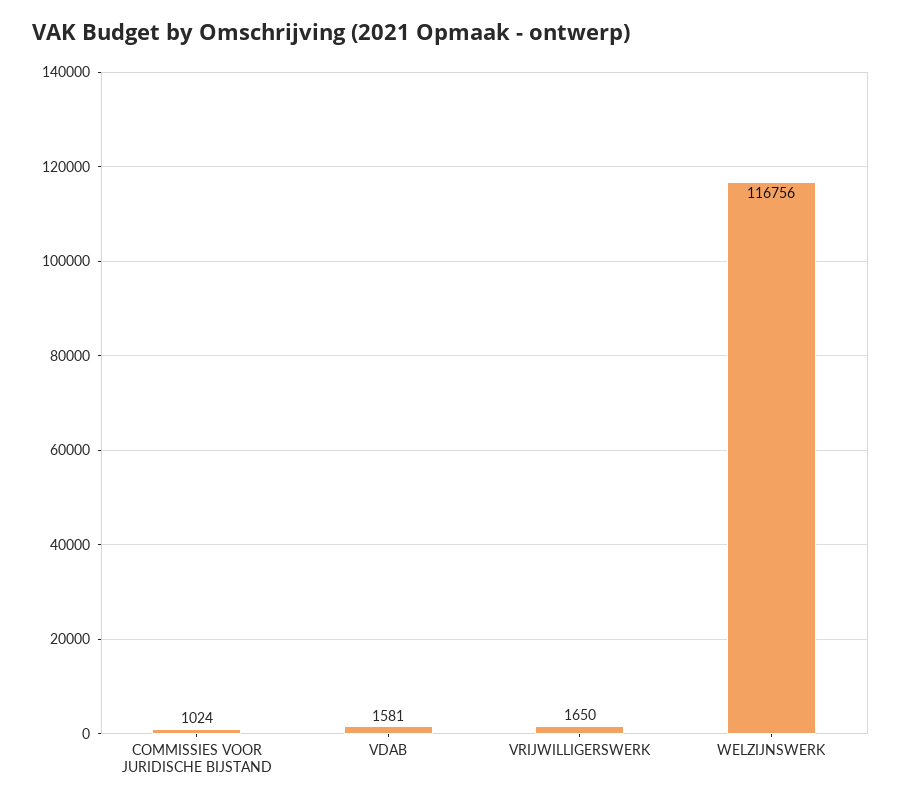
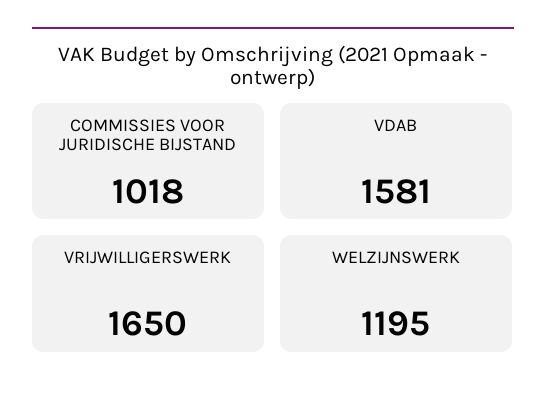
  {
-   "COMMISSIES VOOR JURIDISCHE BIJSTAND": 1024,
+   "COMMISSIES VOOR JURIDISCHE BIJSTAND": 1018,
    "VDAB": 1581,
    "VRIJWILLIGERSWERK": 1650,
-   "WELZIJNSWERK": 116756
+   "WELZIJNSWERK": 1195
  }

